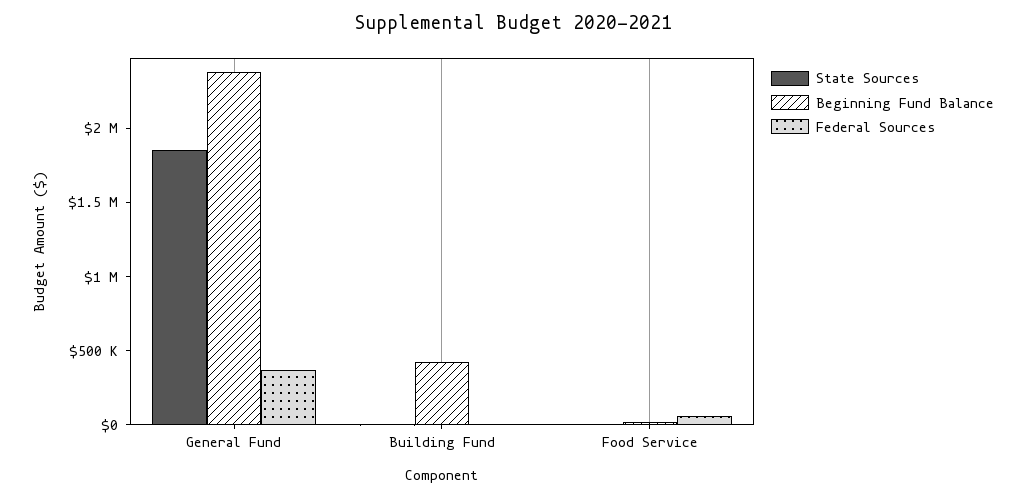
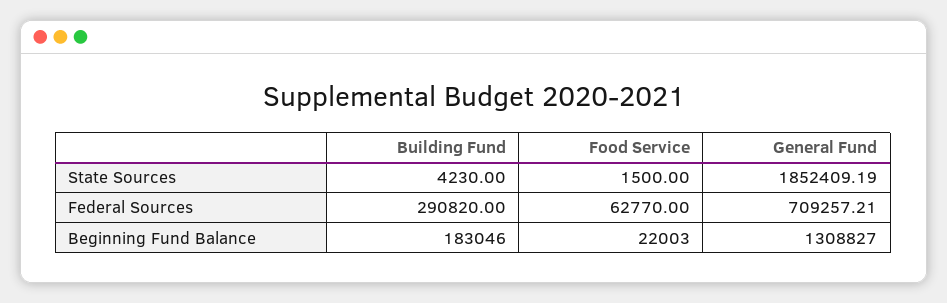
  {
    "State Sources": {
      "General Fund": 1852409.19,
      "Building Fund": 4230,
      "Food Service": 1500
    },
    "Beginning Fund Balance": {
-     "General Fund": 2400000,
+     "General Fund": 1308827,
-     "Building Fund": 400000,
+     "Building Fund": 183046,
      "Food Service": 22003
    },
    "Federal Sources": {
-     "General Fund": 400000,
+     "General Fund": 709257.21,
-     "Building Fund": 0,
+     "Building Fund": 290820,
      "Food Service": 62770
    }
  }

